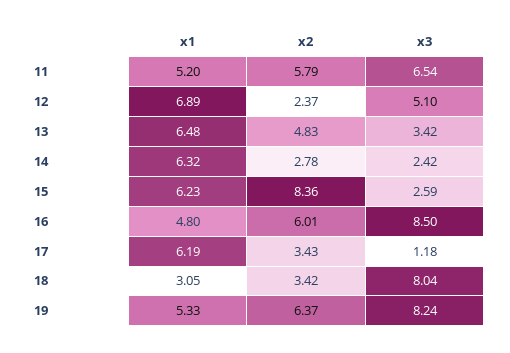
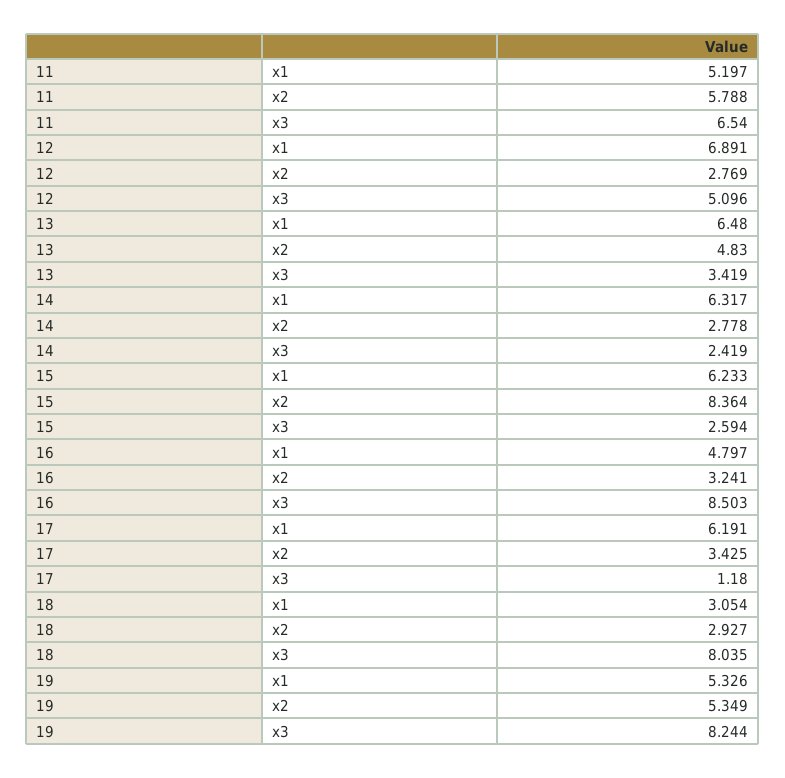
  {
    "x1": {
      "11": 5.197,
      "12": 6.891,
      "13": 6.48,
      "14": 6.317,
      "15": 6.233,
      "16": 4.797,
      "17": 6.191,
      "18": 3.054,
      "19": 5.326
    },
    "x2": {
      "11": 5.788,
-     "12": 2.37,
+     "12": 2.769,
      "13": 4.83,
      "14": 2.778,
      "15": 8.364,
-     "16": 6.01,
+     "16": 3.241,
      "17": 3.425,
-     "18": 3.42,
+     "18": 2.927,
-     "19": 6.37
+     "19": 5.349
    },
    "x3": {
      "11": 6.54,
      "12": 5.096,
      "13": 3.419,
      "14": 2.419,
      "15": 2.594,
      "16": 8.503,
      "17": 1.18,
      "18": 8.035,
      "19": 8.244
    }
  }

